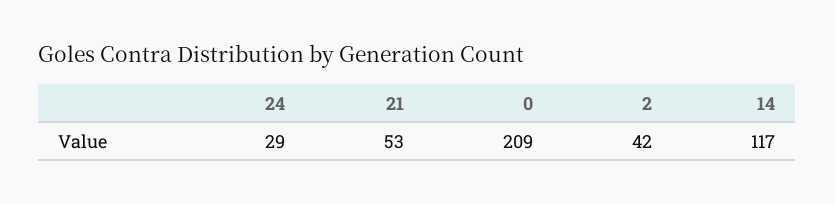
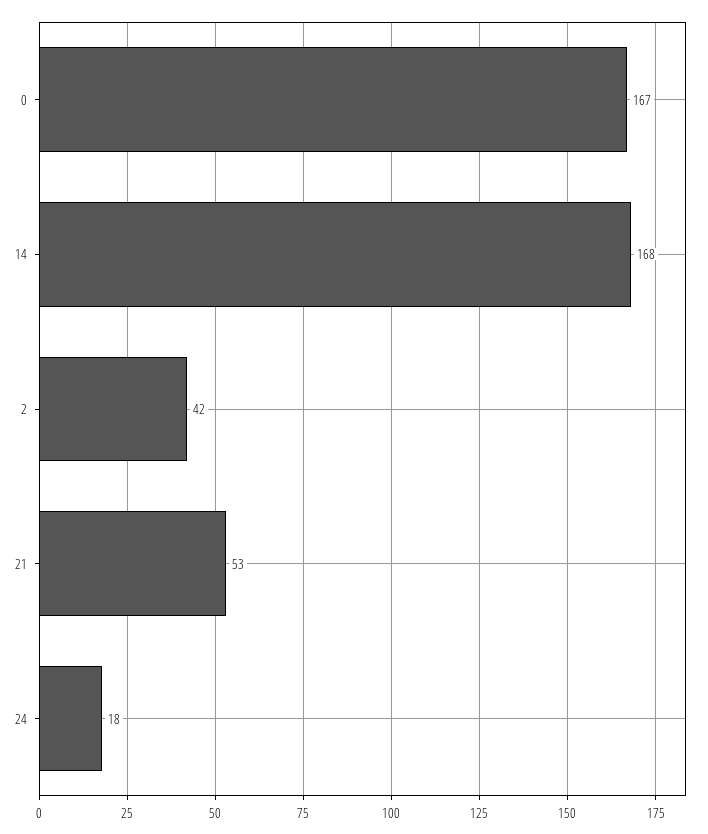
  {
-   "24": 29,
+   "24": 18,
    "21": 53,
-   "0": 209,
+   "0": 167,
    "2": 42,
-   "14": 117
+   "14": 168
  }

